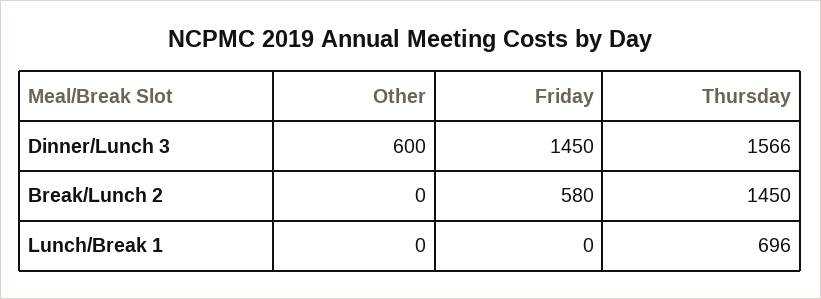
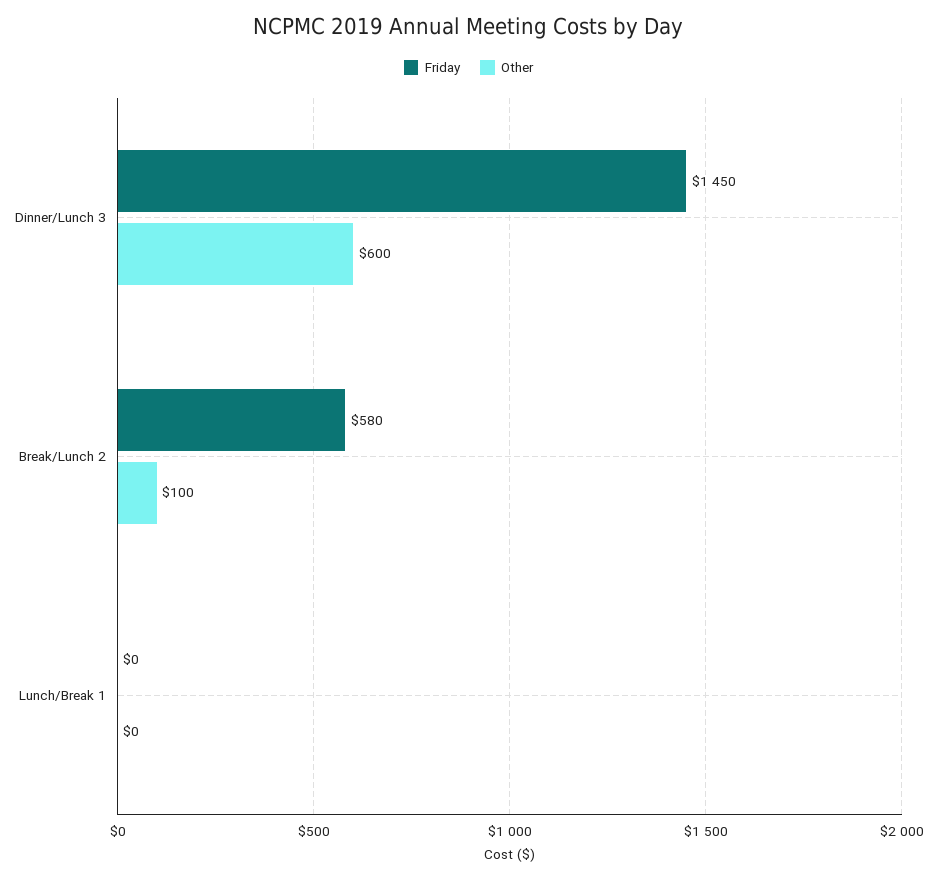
  {
    "Other": {
      "Dinner/Lunch 3": 600,
-     "Break/Lunch 2": 0,
+     "Break/Lunch 2": 100,
      "Lunch/Break 1": 0
    },
    "Friday": {
      "Dinner/Lunch 3": 1450,
      "Break/Lunch 2": 580,
      "Lunch/Break 1": 0
-   },
+   }
-   "Thursday": {
-     "Dinner/Lunch 3": 1566,
-     "Break/Lunch 2": 1450,
-     "Lunch/Break 1": 696
-   }
  }

